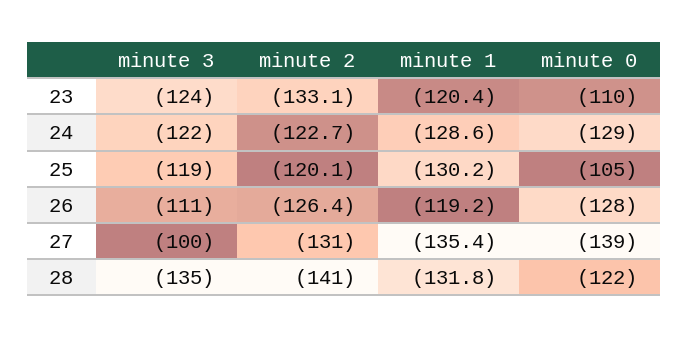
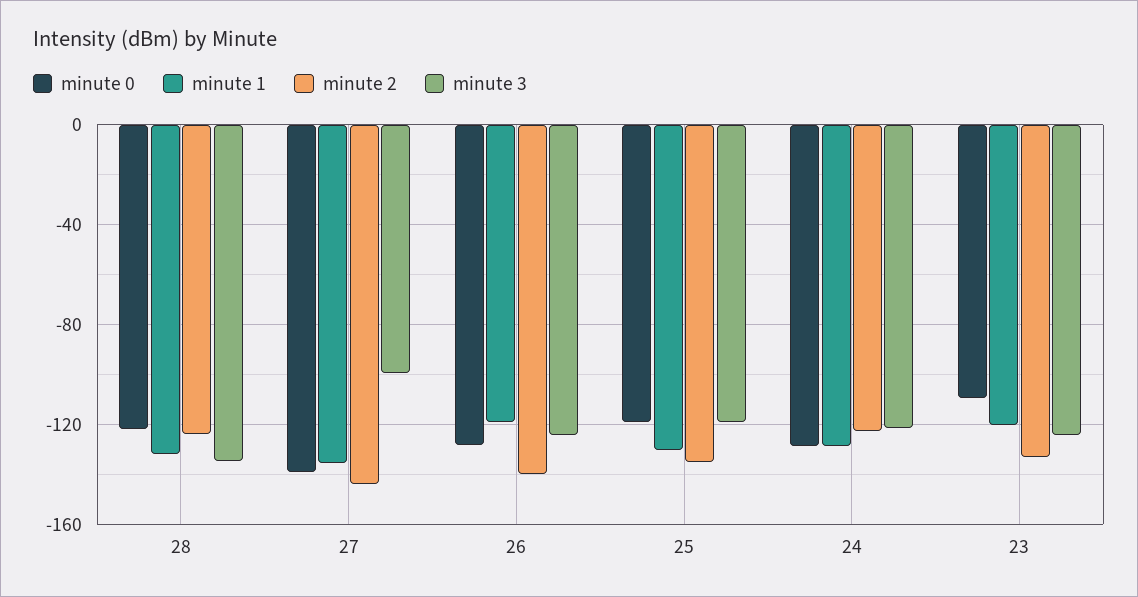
  {
    "minute 3": {
      "23": -124,
      "24": -122,
      "25": -119,
-     "26": -111,
+     "26": -125,
      "27": -100,
      "28": -135
    },
    "minute 2": {
      "23": -133.1,
      "24": -122.7,
-     "25": -120.1,
+     "25": -135,
-     "26": -126.4,
+     "26": -140,
-     "27": -131,
+     "27": -145,
-     "28": -141
+     "28": -125
    },
    "minute 1": {
      "23": -120.4,
      "24": -128.6,
      "25": -130.2,
      "26": -119.2,
      "27": -135.4,
      "28": -131.8
    },
    "minute 0": {
      "23": -110,
      "24": -129,
-     "25": -105,
+     "25": -120,
      "26": -128,
      "27": -139,
      "28": -122
    }
  }

